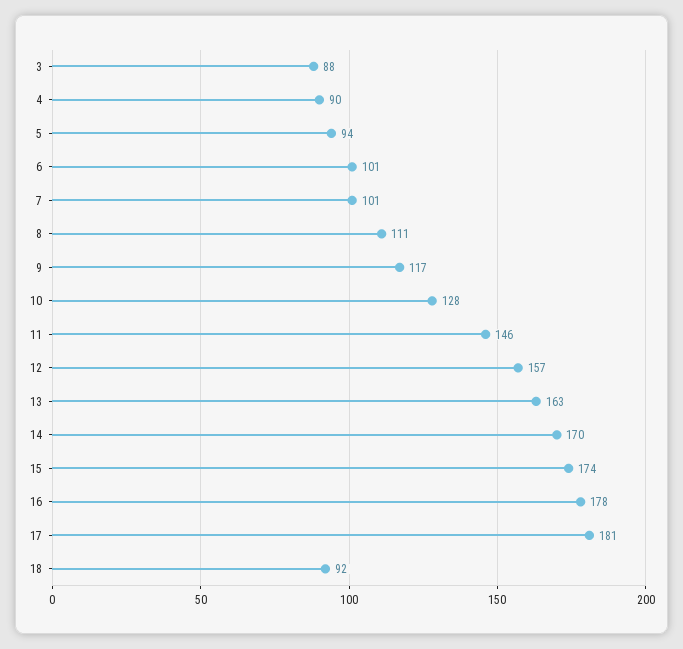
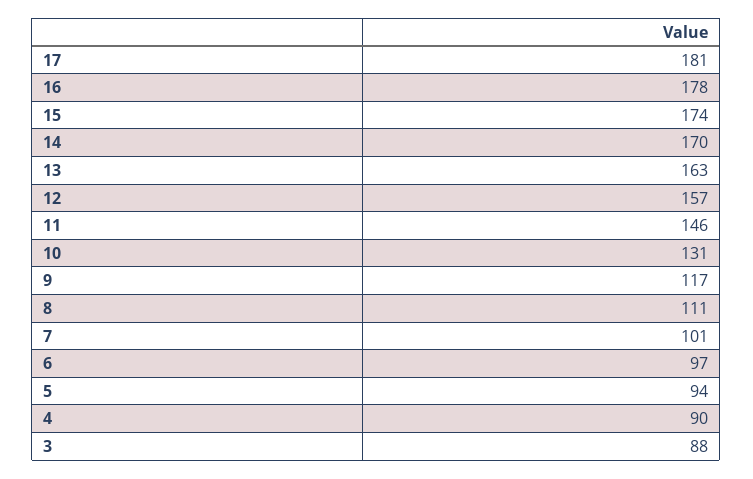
  {
    "3": 88,
    "4": 90,
    "5": 94,
-   "6": 101,
+   "6": 97,
    "7": 101,
    "8": 111,
    "9": 117,
-   "10": 128,
+   "10": 131,
    "11": 146,
    "12": 157,
    "13": 163,
    "14": 170,
    "15": 174,
    "16": 178,
-   "17": 181,
+   "17": 181
-   "18": 92
  }

